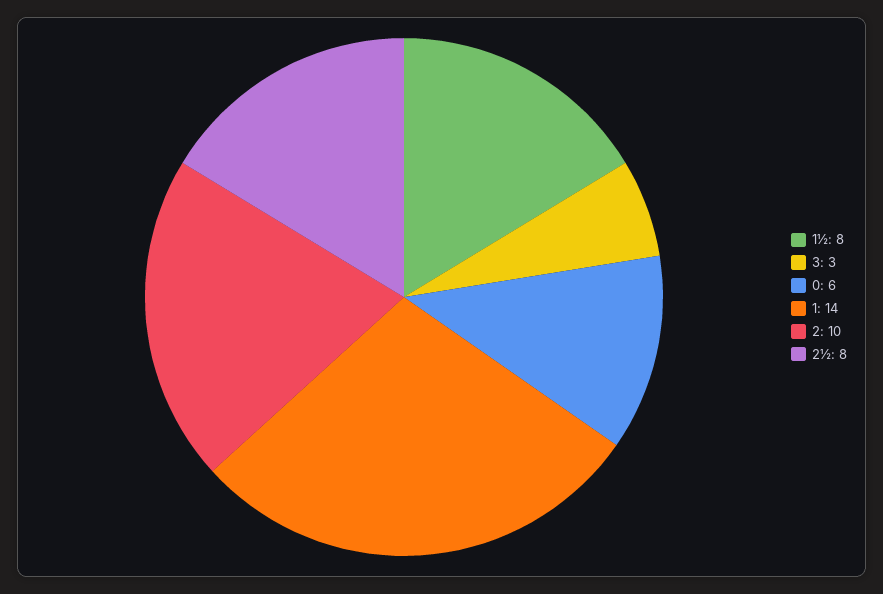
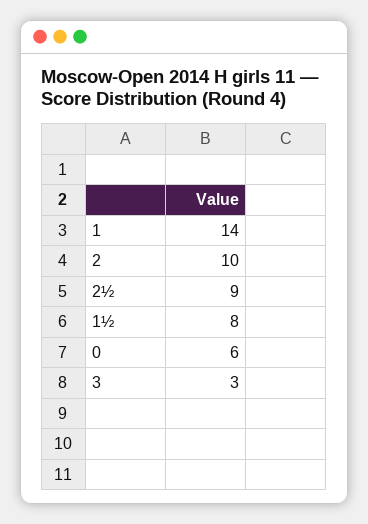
  {
    "1½": 8,
    "3": 3,
    "0": 6,
    "1": 14,
    "2": 10,
-   "2½": 8
+   "2½": 9
  }

